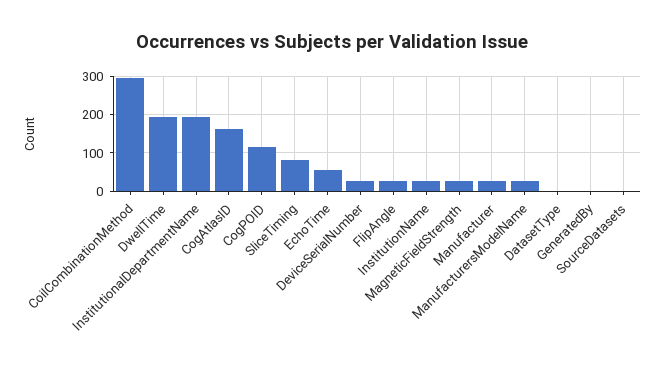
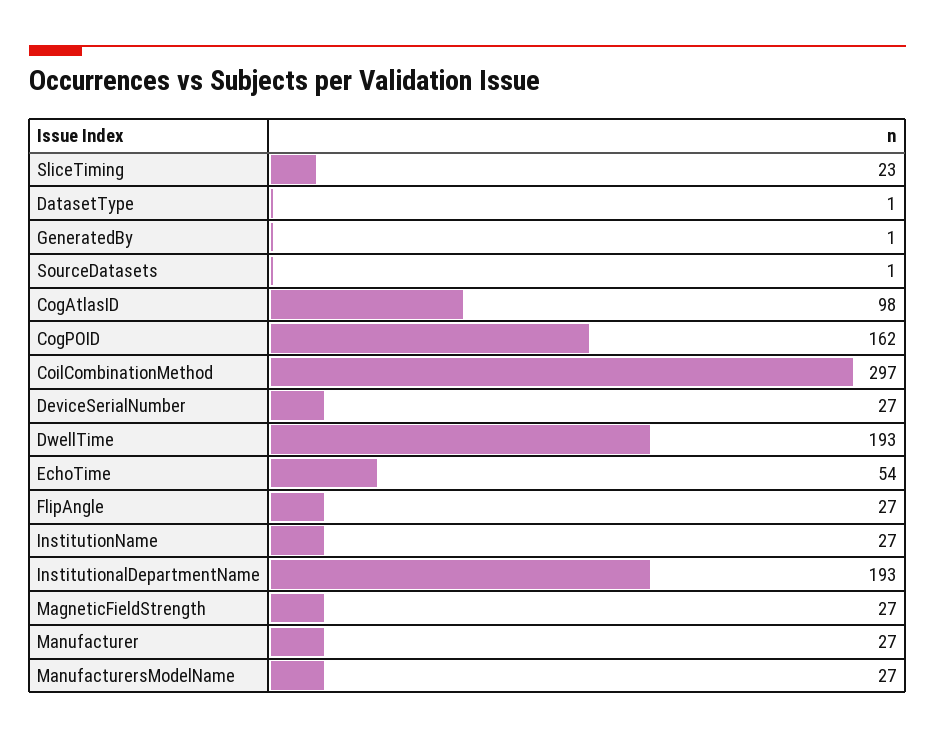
  {
    "CoilCombinationMethod": 297,
    "DwellTime": 193,
    "InstitutionalDepartmentName": 193,
-   "CogAtlasID": 160,
+   "CogAtlasID": 98,
-   "CogPOID": 120,
+   "CogPOID": 162,
-   "SliceTiming": 80,
+   "SliceTiming": 23,
    "EchoTime": 54,
    "DeviceSerialNumber": 27,
    "FlipAngle": 27,
    "InstitutionName": 27,
    "MagneticFieldStrength": 27,
    "Manufacturer": 27,
    "ManufacturersModelName": 27,
    "DatasetType": 1,
    "GeneratedBy": 1,
    "SourceDatasets": 1
  }

